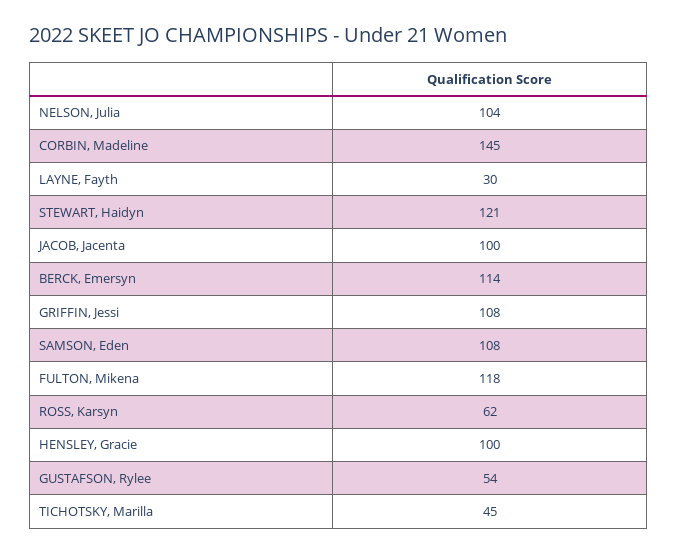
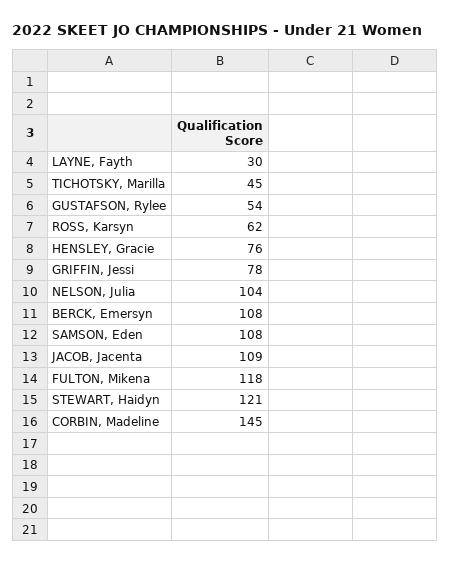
  {
    "NELSON, Julia": 104,
    "CORBIN, Madeline": 145,
    "LAYNE, Fayth": 30,
    "STEWART, Haidyn": 121,
-   "JACOB, Jacenta": 100,
+   "JACOB, Jacenta": 109,
-   "BERCK, Emersyn": 114,
+   "BERCK, Emersyn": 108,
-   "GRIFFIN, Jessi": 108,
+   "GRIFFIN, Jessi": 78,
    "SAMSON, Eden": 108,
    "FULTON, Mikena": 118,
    "ROSS, Karsyn": 62,
-   "HENSLEY, Gracie": 100,
+   "HENSLEY, Gracie": 76,
    "GUSTAFSON, Rylee": 54,
    "TICHOTSKY, Marilla": 45
  }

